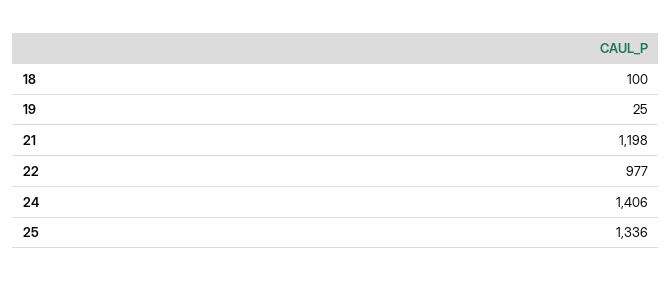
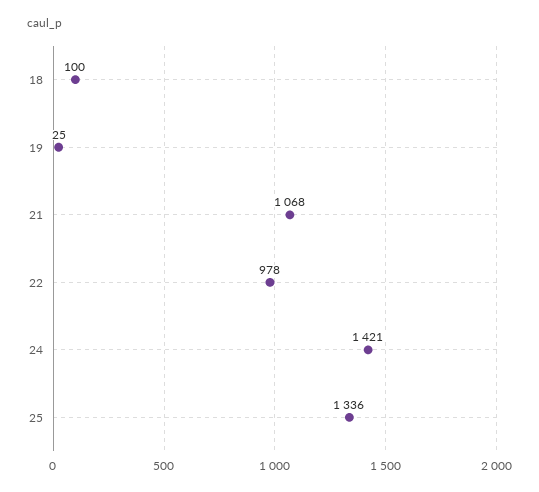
  {
    "18": 100,
    "19": 25,
-   "21": 1198,
+   "21": 1068,
-   "22": 977,
+   "22": 978,
-   "24": 1406,
+   "24": 1421,
    "25": 1336
  }

